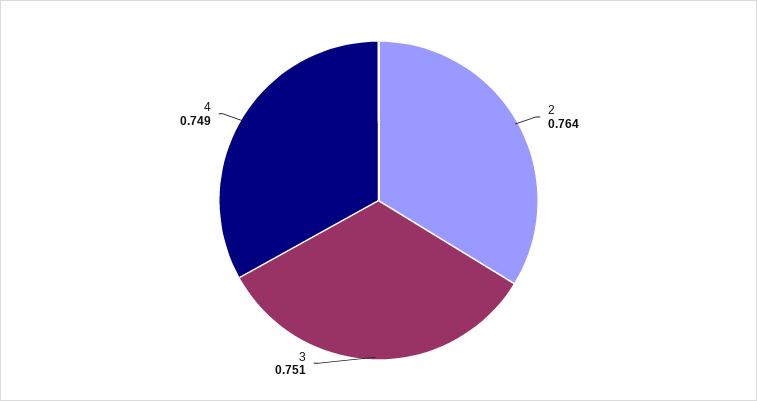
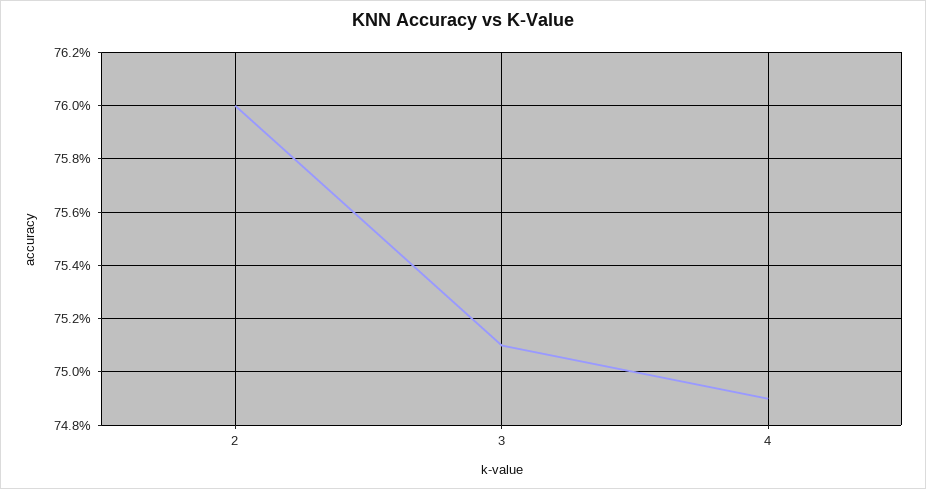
  {
-   "2": 0.764,
+   "2": 0.76,
    "3": 0.751,
    "4": 0.749
  }

